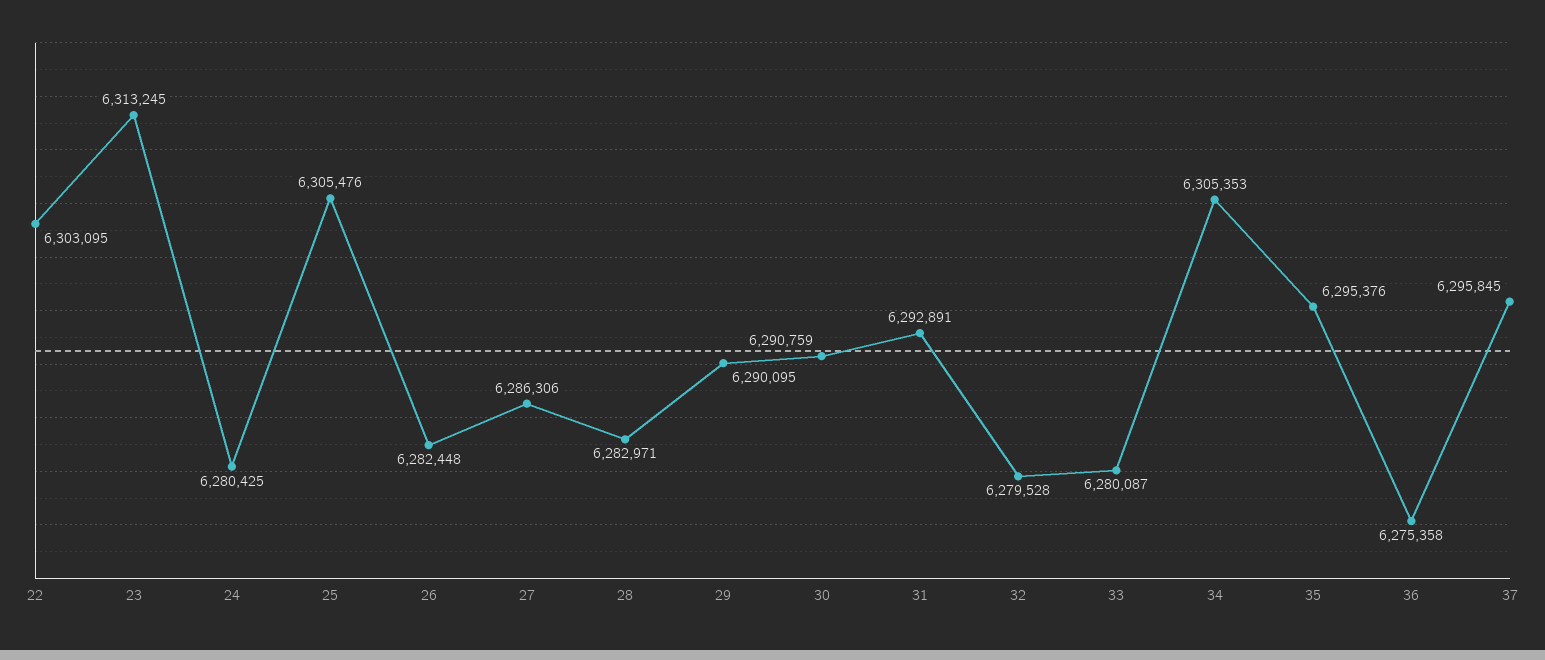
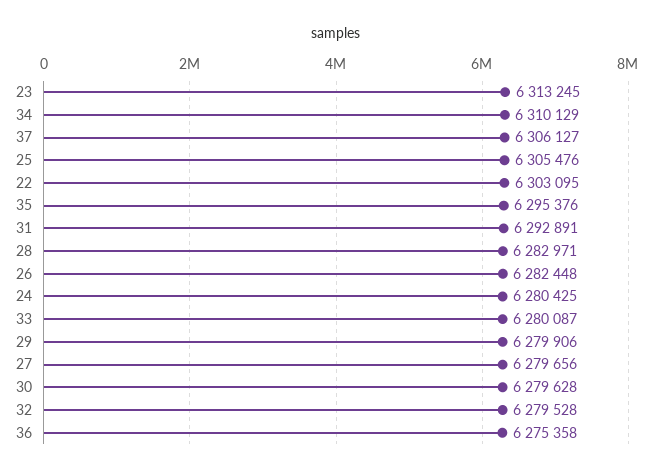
  {
    "22": 6303095,
    "23": 6313245,
    "24": 6280425,
    "25": 6305476,
    "26": 6282448,
-   "27": 6286306,
+   "27": 6279656,
    "28": 6282971,
-   "29": 6290095,
+   "29": 6279906,
-   "30": 6290759,
+   "30": 6279628,
    "31": 6292891,
    "32": 6279528,
    "33": 6280087,
-   "34": 6305353,
+   "34": 6310129,
    "35": 6295376,
    "36": 6275358,
-   "37": 6295845
+   "37": 6306127
  }

